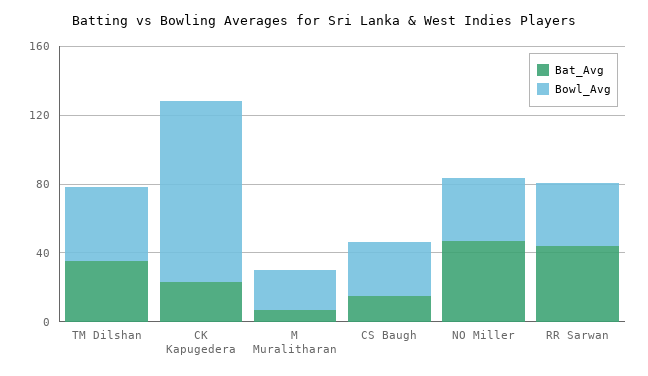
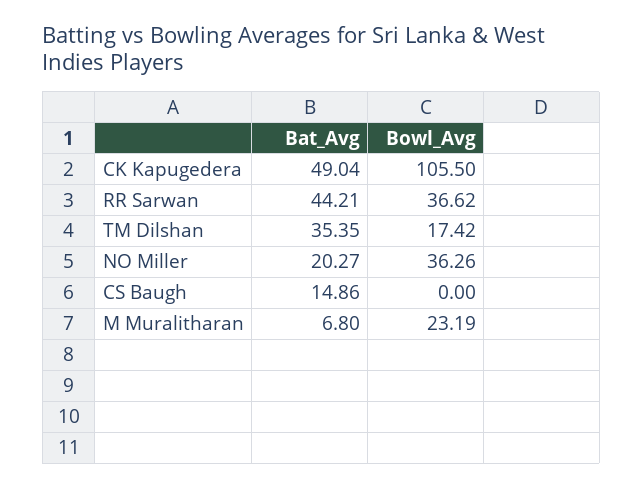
  {
    "Bat_Avg": {
      "TM Dilshan": 35.35,
-     "CK Kapugedera": 20,
+     "CK Kapugedera": 49.04,
      "M Muralitharan": 6.8,
      "CS Baugh": 14.86,
-     "NO Miller": 50,
+     "NO Miller": 20.27,
      "RR Sarwan": 44.21
    },
    "Bowl_Avg": {
-     "TM Dilshan": 40,
+     "TM Dilshan": 17.42,
      "CK Kapugedera": 105.5,
      "M Muralitharan": 23.19,
-     "CS Baugh": 30,
+     "CS Baugh": 0,
      "NO Miller": 36.26,
      "RR Sarwan": 36.62
    }
  }

